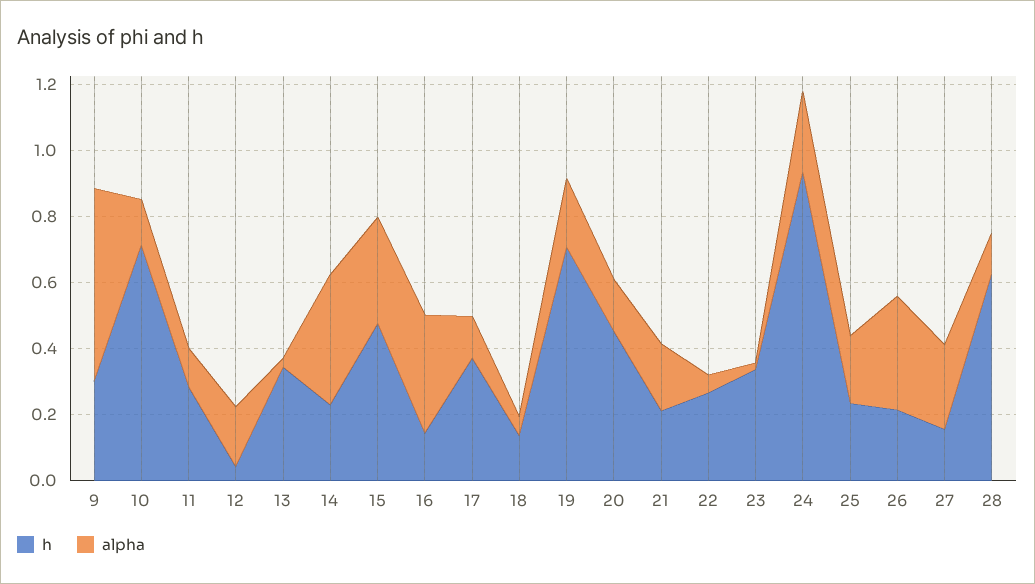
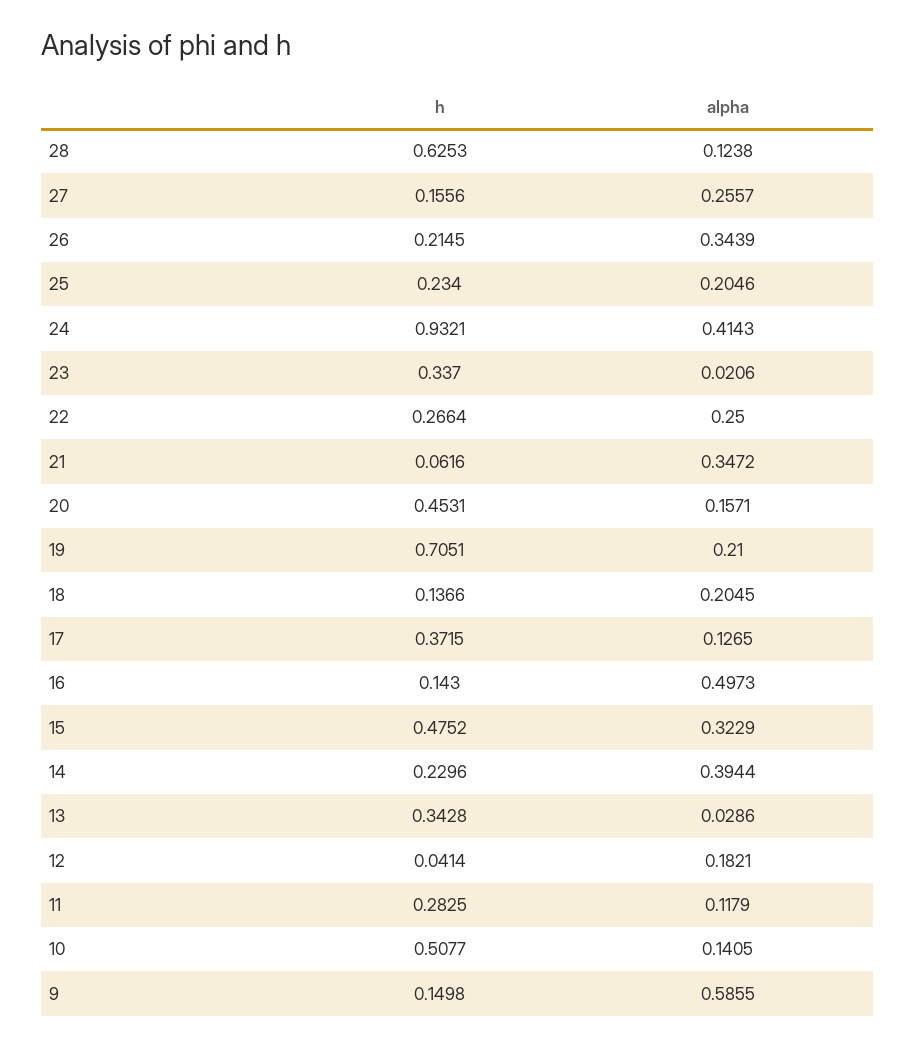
  {
    "h": {
-     "9": 0.3,
+     "9": 0.1498,
-     "10": 0.7,
+     "10": 0.5077,
      "11": 0.2825,
      "12": 0.0414,
      "13": 0.3428,
      "14": 0.2296,
      "15": 0.4752,
      "16": 0.143,
      "17": 0.3715,
      "18": 0.1366,
      "19": 0.7051,
      "20": 0.4531,
-     "21": 0.2,
+     "21": 0.0616,
      "22": 0.2664,
      "23": 0.337,
      "24": 0.9321,
      "25": 0.234,
      "26": 0.2145,
      "27": 0.1556,
      "28": 0.6253
    },
    "alpha": {
      "9": 0.5855,
      "10": 0.1405,
      "11": 0.1179,
      "12": 0.1821,
      "13": 0.0286,
      "14": 0.3944,
      "15": 0.3229,
-     "16": 0.35,
+     "16": 0.4973,
      "17": 0.1265,
-     "18": 0.05,
+     "18": 0.2045,
      "19": 0.21,
      "20": 0.1571,
-     "21": 0.2,
+     "21": 0.3472,
-     "22": 0.05,
+     "22": 0.25,
      "23": 0.0206,
-     "24": 0.25,
+     "24": 0.4143,
      "25": 0.2046,
      "26": 0.3439,
      "27": 0.2557,
      "28": 0.1238
    }
  }

